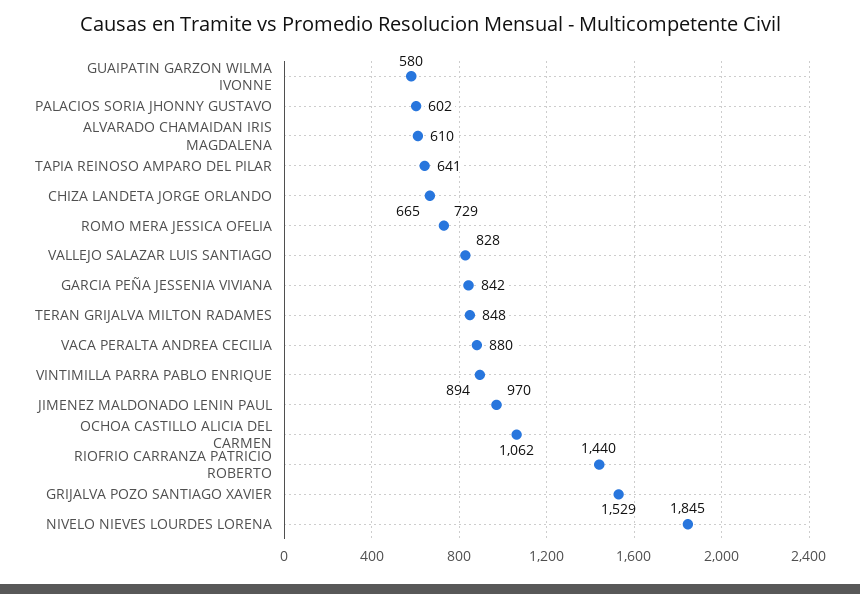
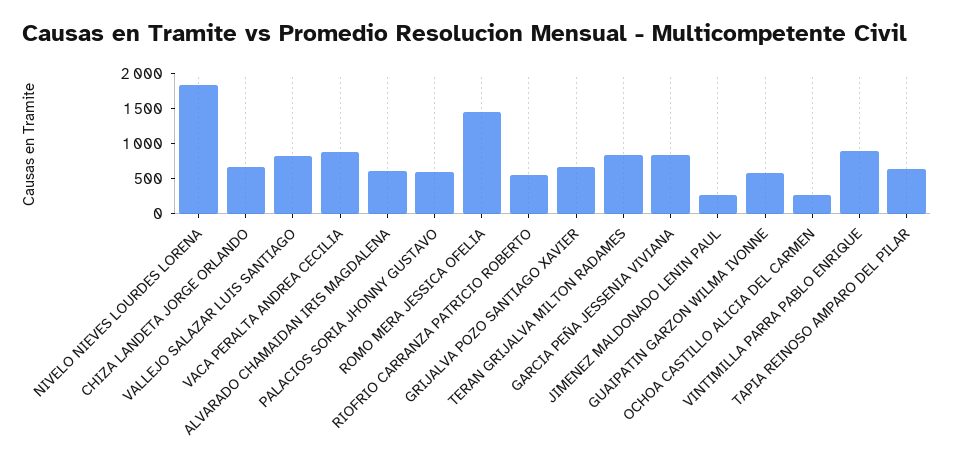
  {
    "GUAIPATIN GARZON WILMA IVONNE": 580,
    "PALACIOS SORIA JHONNY GUSTAVO": 602,
    "ALVARADO CHAMAIDAN IRIS MAGDALENA": 610,
    "TAPIA REINOSO AMPARO DEL PILAR": 641,
    "CHIZA LANDETA JORGE ORLANDO": 665,
-   "ROMO MERA JESSICA OFELIA": 729,
+   "ROMO MERA JESSICA OFELIA": 1500,
    "VALLEJO SALAZAR LUIS SANTIAGO": 828,
    "GARCIA PEÑA JESSENIA VIVIANA": 842,
    "TERAN GRIJALVA MILTON RADAMES": 848,
    "VACA PERALTA ANDREA CECILIA": 880,
    "VINTIMILLA PARRA PABLO ENRIQUE": 894,
-   "JIMENEZ MALDONADO LENIN PAUL": 970,
+   "JIMENEZ MALDONADO LENIN PAUL": 250,
-   "OCHOA CASTILLO ALICIA DEL CARMEN": 1062,
+   "OCHOA CASTILLO ALICIA DEL CARMEN": 250,
-   "RIOFRIO CARRANZA PATRICIO ROBERTO": 1440,
+   "RIOFRIO CARRANZA PATRICIO ROBERTO": 500,
-   "GRIJALVA POZO SANTIAGO XAVIER": 1529,
+   "GRIJALVA POZO SANTIAGO XAVIER": 750,
    "NIVELO NIEVES LOURDES LORENA": 1845
  }

